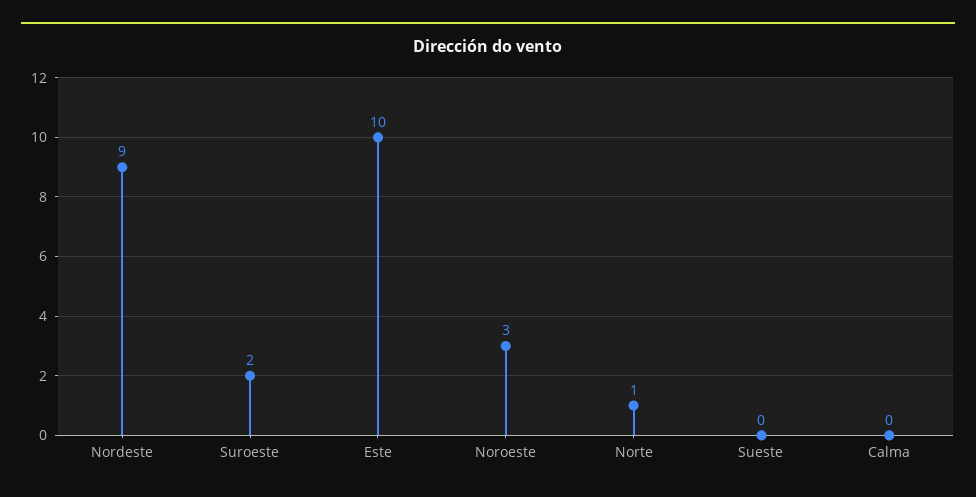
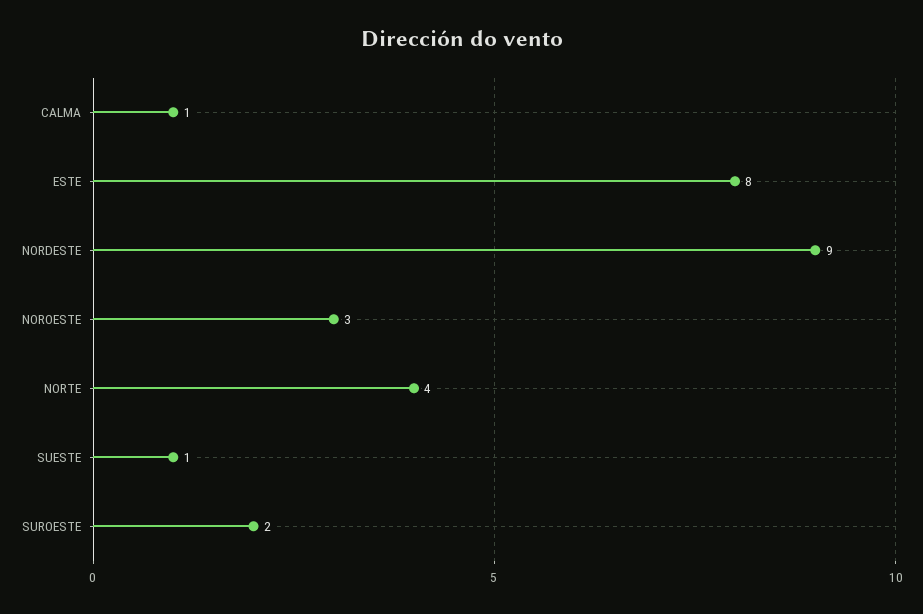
  {
    "Nordeste": 9,
    "Suroeste": 2,
-   "Este": 10,
+   "Este": 8,
    "Noroeste": 3,
-   "Norte": 1,
+   "Norte": 4,
-   "Sueste": 0,
+   "Sueste": 1,
-   "Calma": 0
+   "Calma": 1
  }

